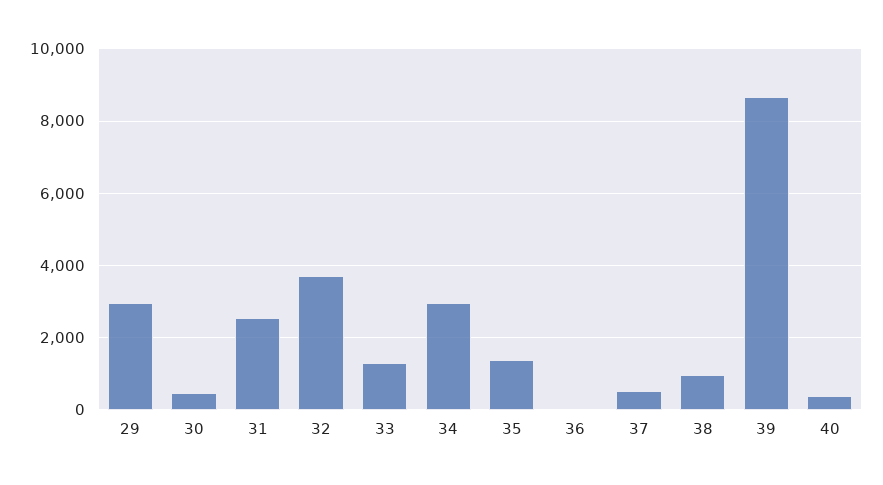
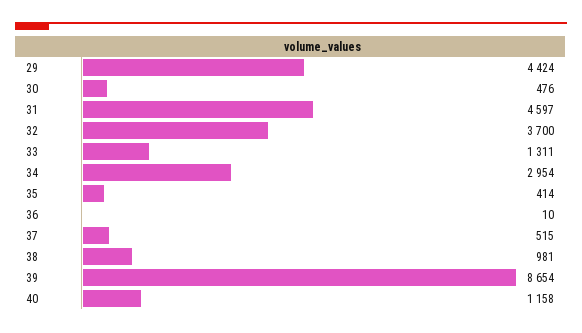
  {
-   "29": 3000,
+   "29": 4424,
    "30": 476,
-   "31": 2600,
+   "31": 4597,
    "32": 3700,
    "33": 1311,
    "34": 2954,
-   "35": 1400,
+   "35": 414,
    "36": 10,
    "37": 515,
    "38": 981,
    "39": 8654,
-   "40": 400
+   "40": 1158
  }

